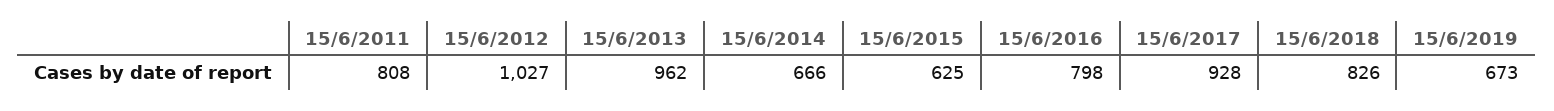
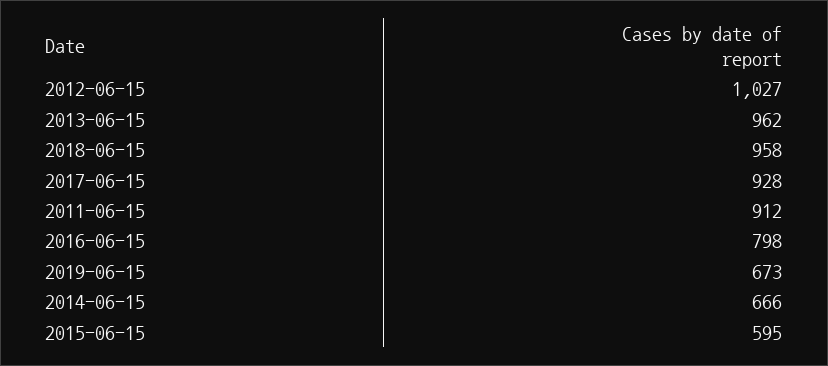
  {
-   "15/6/2011": 808,
+   "15/6/2011": 912,
    "15/6/2012": 1027,
    "15/6/2013": 962,
    "15/6/2014": 666,
-   "15/6/2015": 625,
+   "15/6/2015": 595,
    "15/6/2016": 798,
    "15/6/2017": 928,
-   "15/6/2018": 826,
+   "15/6/2018": 958,
    "15/6/2019": 673
  }

